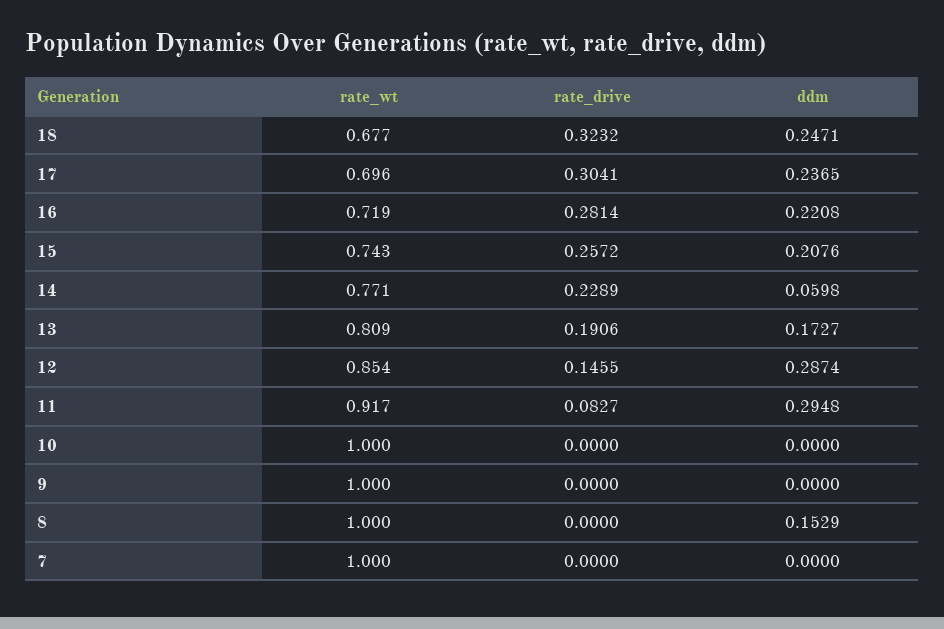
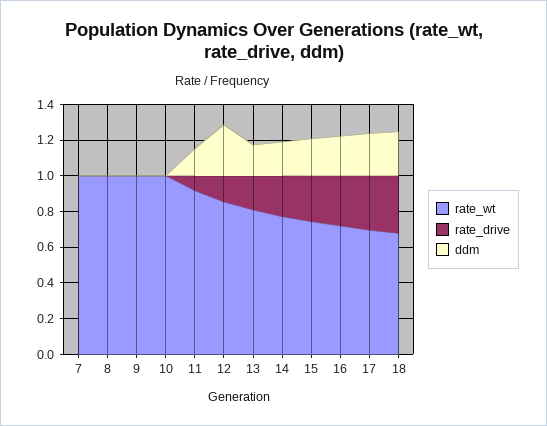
  {
    "rate_wt": {
      "18": 0.677,
      "17": 0.696,
      "16": 0.719,
      "15": 0.743,
      "14": 0.771,
      "13": 0.809,
      "12": 0.854,
      "11": 0.917,
      "10": 1,
      "9": 1,
      "8": 1,
      "7": 1
    },
    "rate_drive": {
      "18": 0.3232,
      "17": 0.3041,
      "16": 0.2814,
      "15": 0.2572,
      "14": 0.2289,
      "13": 0.1906,
      "12": 0.1455,
      "11": 0.0827,
      "10": 0,
      "9": 0,
      "8": 0,
      "7": 0
    },
    "ddm": {
      "18": 0.2471,
      "17": 0.2365,
      "16": 0.2208,
      "15": 0.2076,
-     "14": 0.0598,
+     "14": 0.2,
      "13": 0.1727,
      "12": 0.2874,
-     "11": 0.2948,
+     "11": 0.15,
      "10": 0,
      "9": 0,
-     "8": 0.1529,
+     "8": 0,
      "7": 0
    }
  }

